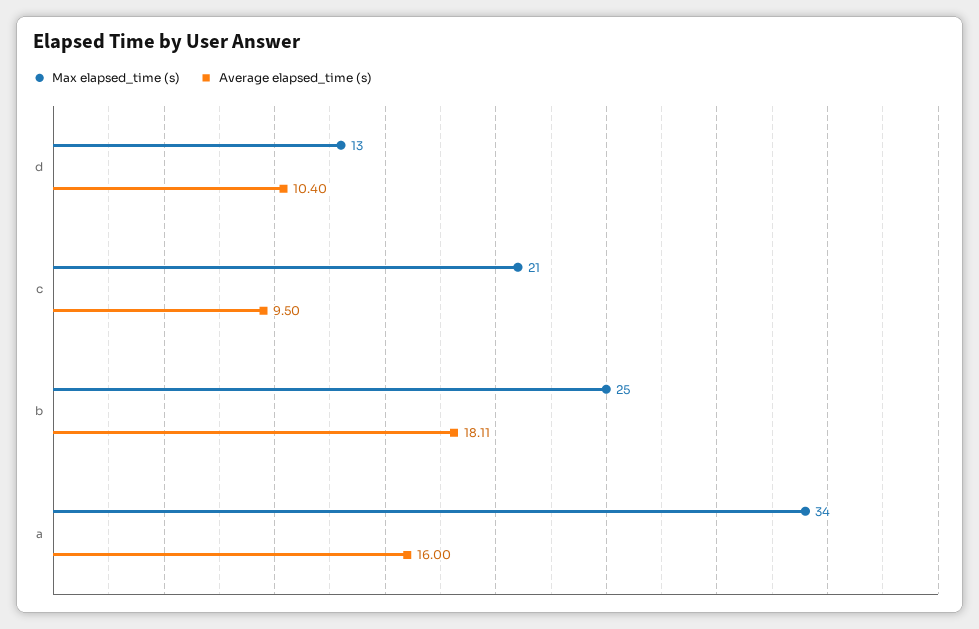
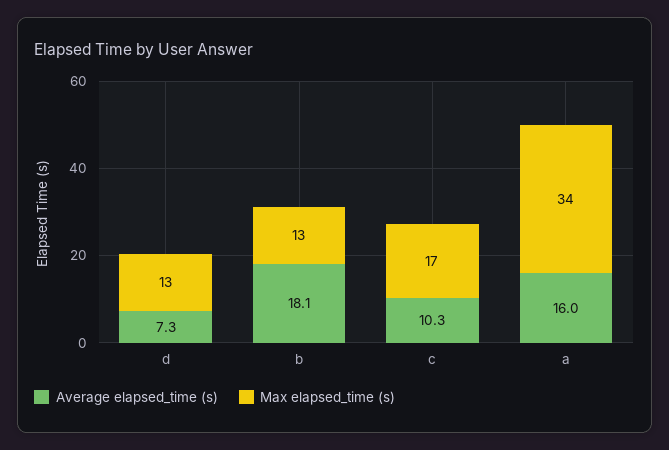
  {
    "Max elapsed_time (s)": {
      "d": 13,
-     "c": 21,
+     "c": 17,
-     "b": 25,
+     "b": 13,
      "a": 34
    },
    "Average elapsed_time (s)": {
-     "d": 10.4,
+     "d": 7.3,
-     "c": 9.5,
+     "c": 10.3,
      "b": 18.11,
      "a": 16
    }
  }

